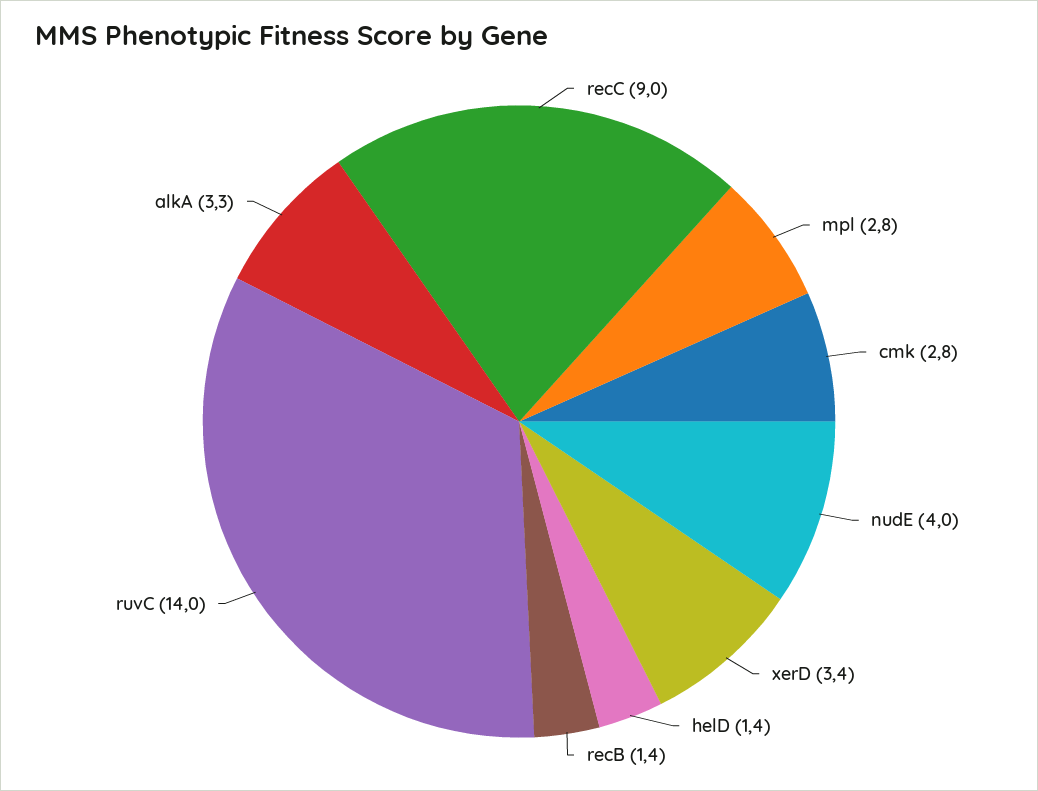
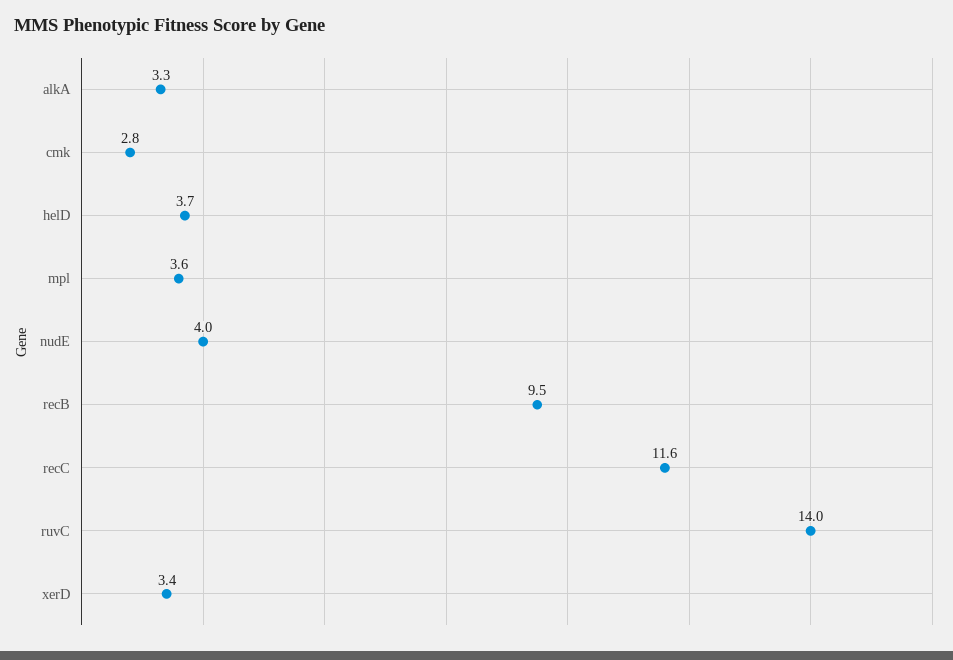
  {
-   "recC": 9,
+   "recC": 11.6,
-   "mpl": 2.8,
+   "mpl": 3.6,
    "cmk": 2.8,
    "nudE": 4,
    "xerD": 3.4,
-   "helD": 1.4,
+   "helD": 3.7,
-   "recB": 1.4,
+   "recB": 9.5,
    "ruvC": 14,
    "alkA": 3.3
  }

